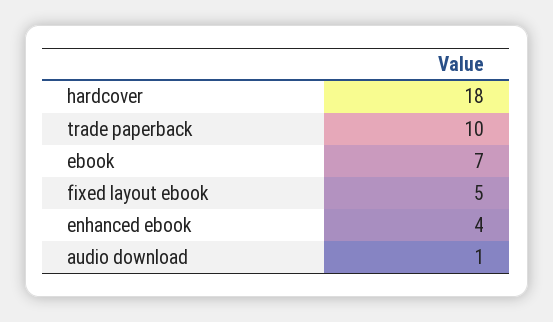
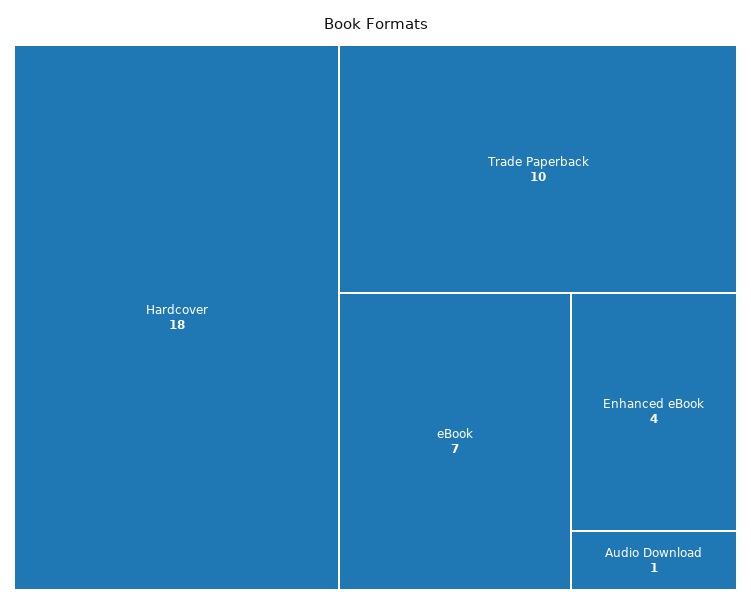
  {
    "hardcover": 18,
    "trade paperback": 10,
    "ebook": 7,
-   "fixed layout ebook": 5,
    "enhanced ebook": 4,
    "audio download": 1
  }

